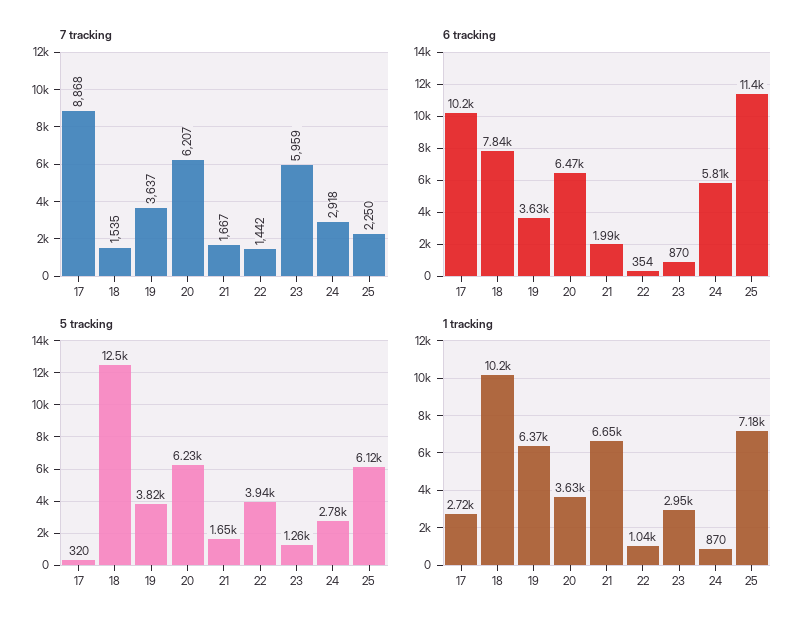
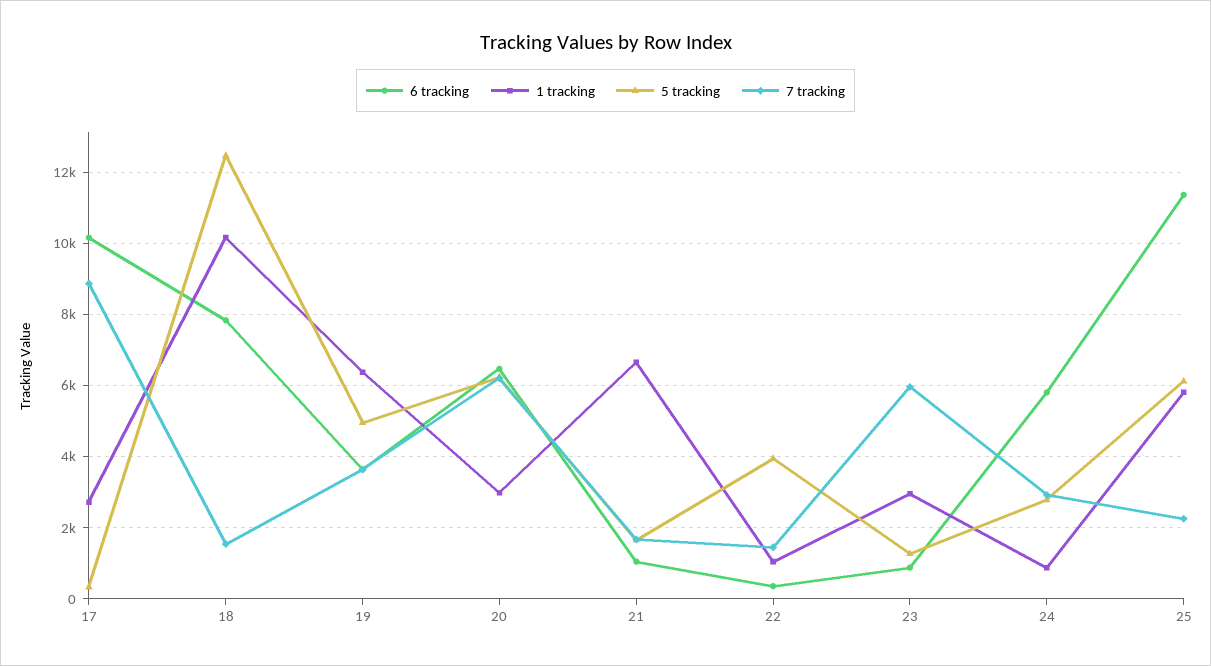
  {
    "7 tracking": {
      "17": 8868,
      "18": 1535,
      "19": 3637,
      "20": 6207,
      "21": 1667,
      "22": 1442,
      "23": 5959,
      "24": 2918,
      "25": 2250
    },
    "6 tracking": {
      "17": 10200,
      "18": 7840,
      "19": 3630,
      "20": 6470,
-     "21": 1990,
+     "21": 1000,
      "22": 354,
      "23": 870,
      "24": 5810,
      "25": 11400
    },
    "5 tracking": {
      "17": 320,
      "18": 12500,
-     "19": 3820,
+     "19": 5000,
      "20": 6230,
      "21": 1650,
      "22": 3940,
      "23": 1260,
      "24": 2780,
      "25": 6120
    },
    "1 tracking": {
      "17": 2720,
      "18": 10200,
      "19": 6370,
-     "20": 3630,
+     "20": 3000,
      "21": 6650,
      "22": 1040,
      "23": 2950,
      "24": 870,
-     "25": 7180
+     "25": 5800
    }
  }

